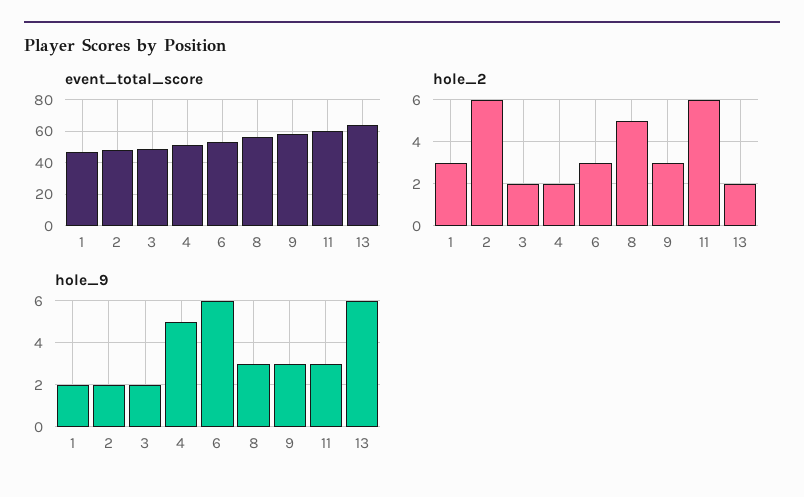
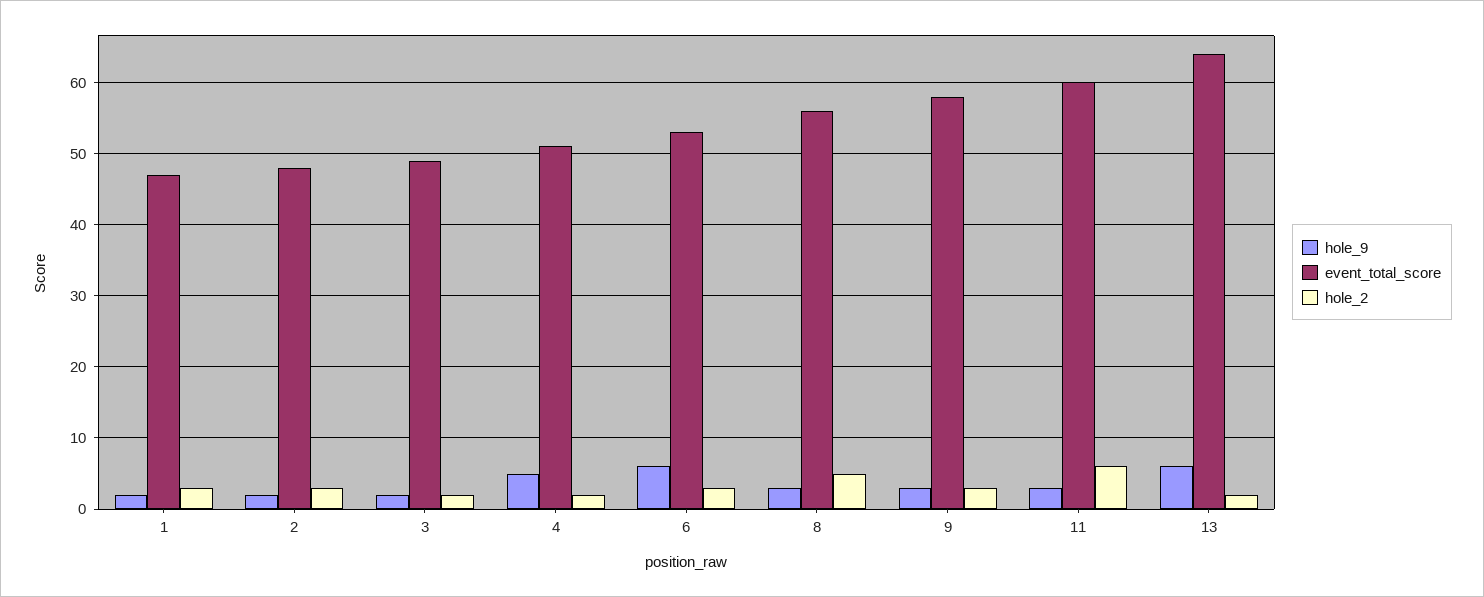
  {
    "event_total_score": {
      "1": 47,
      "2": 48,
      "3": 49,
      "4": 51,
      "6": 53,
      "8": 56,
      "9": 58,
      "11": 60,
      "13": 64
    },
    "hole_2": {
      "1": 3,
-     "2": 6,
+     "2": 3,
      "3": 2,
      "4": 2,
      "6": 3,
      "8": 5,
      "9": 3,
      "11": 6,
      "13": 2
    },
    "hole_9": {
      "1": 2,
      "2": 2,
      "3": 2,
      "4": 5,
      "6": 6,
      "8": 3,
      "9": 3,
      "11": 3,
      "13": 6
    }
  }

